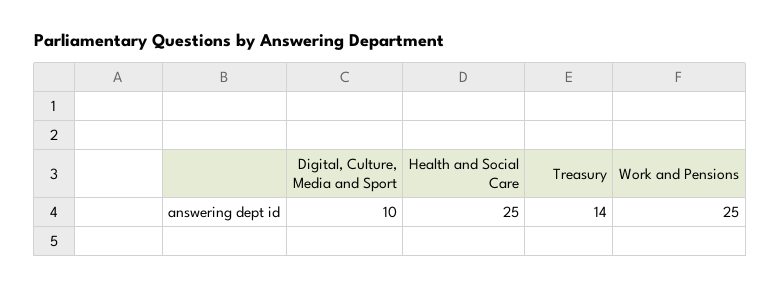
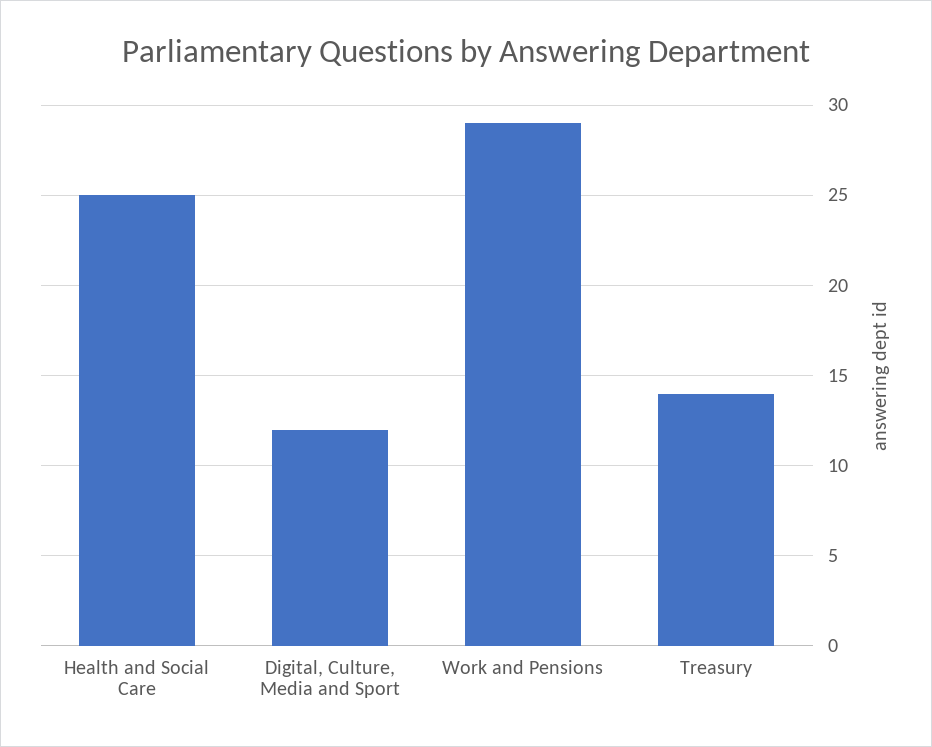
  {
-   "Digital, Culture, Media and Sport": 10,
+   "Digital, Culture, Media and Sport": 12,
    "Health and Social Care": 25,
    "Treasury": 14,
-   "Work and Pensions": 25
+   "Work and Pensions": 29
  }

